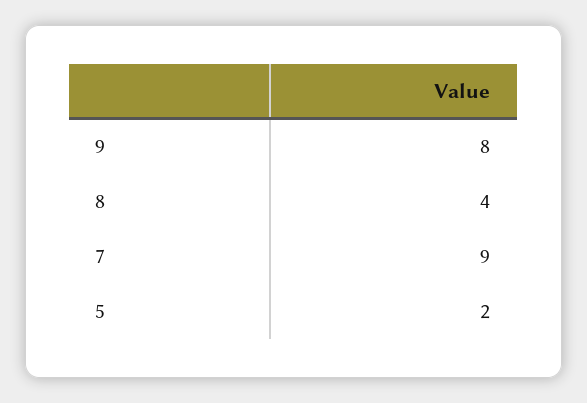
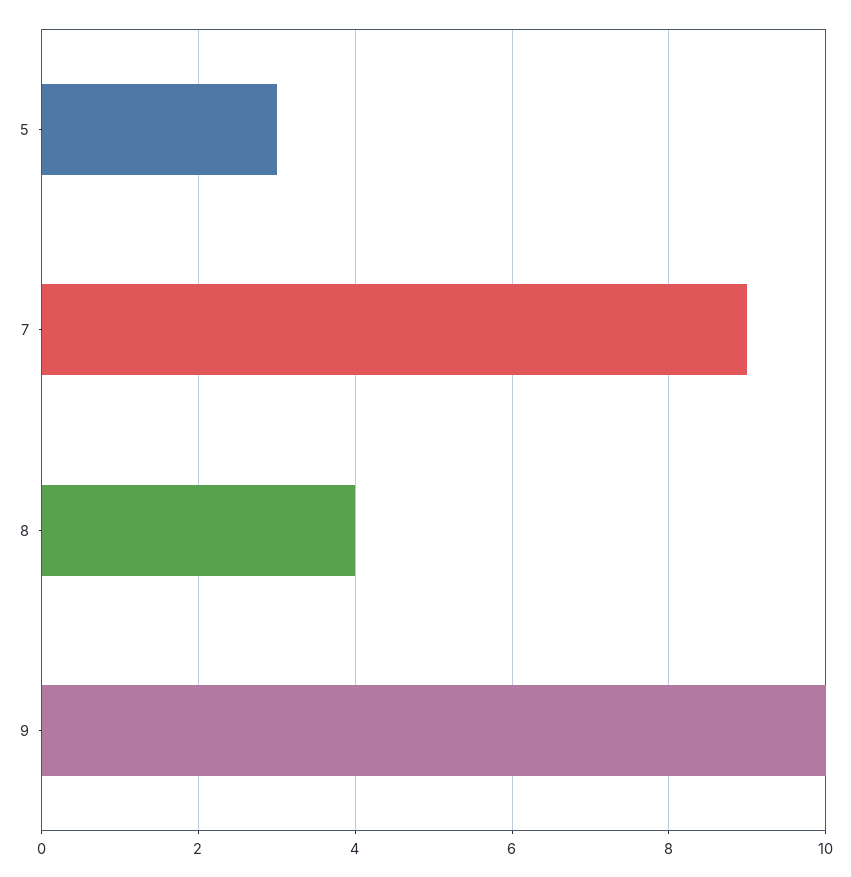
  {
-   "9": 8,
+   "9": 10,
    "8": 4,
    "7": 9,
-   "5": 2
+   "5": 3
  }

